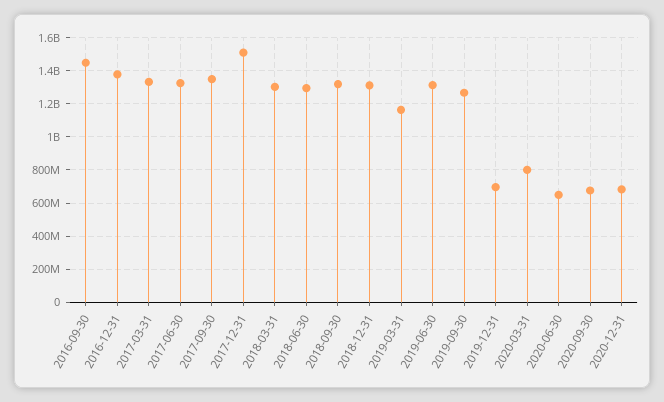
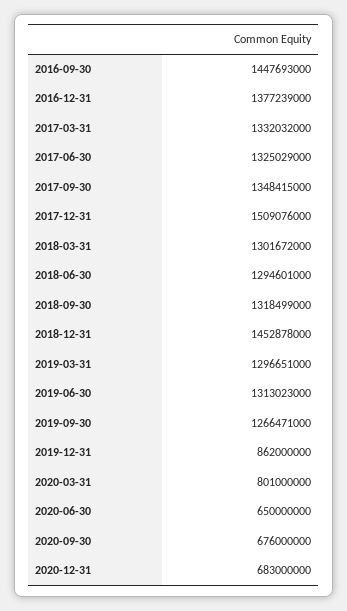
  {
    "2016-09-30": 1447693000,
    "2016-12-31": 1377239000,
    "2017-03-31": 1332032000,
    "2017-06-30": 1325029000,
    "2017-09-30": 1348415000,
    "2017-12-31": 1509076000,
    "2018-03-31": 1301672000,
    "2018-06-30": 1294601000,
    "2018-09-30": 1318499000,
-   "2018-12-31": 1300000000,
+   "2018-12-31": 1452878000,
-   "2019-03-31": 1150000000,
+   "2019-03-31": 1296651000,
    "2019-06-30": 1313023000,
    "2019-09-30": 1266471000,
-   "2019-12-31": 700000000,
+   "2019-12-31": 862000000,
    "2020-03-31": 801000000,
    "2020-06-30": 650000000,
    "2020-09-30": 676000000,
    "2020-12-31": 683000000
  }

